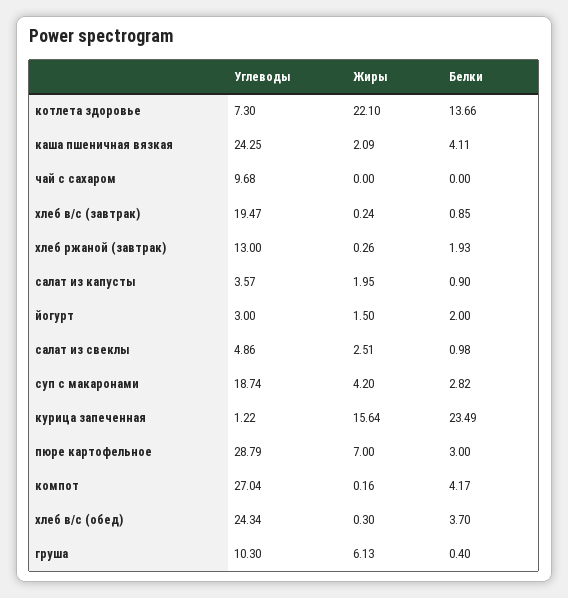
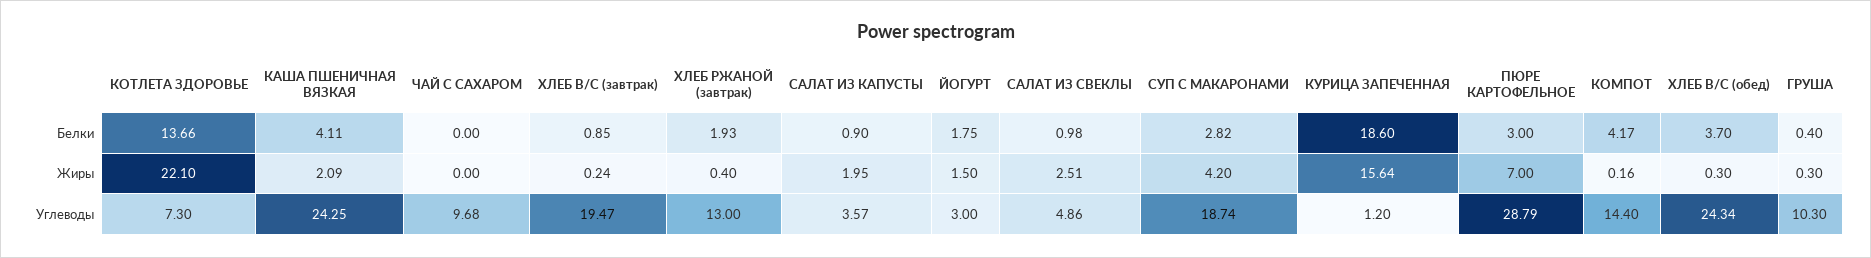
  {
    "Углеводы": {
      "котлета здоровье": 7.3,
      "каша пшеничная вязкая": 24.25,
      "чай с сахаром": 9.68,
      "хлеб в/с (завтрак)": 19.47,
      "хлеб ржаной (завтрак)": 13,
      "салат из капусты": 3.57,
      "йогурт": 3,
      "салат из свеклы": 4.86,
      "суп с макаронами": 18.74,
-     "курица запеченная": 1.22,
+     "курица запеченная": 1.2,
      "пюре картофельное": 28.79,
-     "компот": 27.04,
+     "компот": 14.4,
      "хлеб в/с (обед)": 24.34,
      "груша": 10.3
    },
    "Жиры": {
      "котлета здоровье": 22.1,
      "каша пшеничная вязкая": 2.09,
      "чай с сахаром": 0,
      "хлеб в/с (завтрак)": 0.24,
-     "хлеб ржаной (завтрак)": 0.26,
+     "хлеб ржаной (завтрак)": 0.4,
      "салат из капусты": 1.95,
      "йогурт": 1.5,
      "салат из свеклы": 2.51,
      "суп с макаронами": 4.2,
      "курица запеченная": 15.64,
      "пюре картофельное": 7,
      "компот": 0.16,
      "хлеб в/с (обед)": 0.3,
-     "груша": 6.13
+     "груша": 0.3
    },
    "Белки": {
      "котлета здоровье": 13.66,
      "каша пшеничная вязкая": 4.11,
      "чай с сахаром": 0,
      "хлеб в/с (завтрак)": 0.85,
      "хлеб ржаной (завтрак)": 1.93,
      "салат из капусты": 0.9,
-     "йогурт": 2,
+     "йогурт": 1.75,
      "салат из свеклы": 0.98,
      "суп с макаронами": 2.82,
-     "курица запеченная": 23.49,
+     "курица запеченная": 18.6,
      "пюре картофельное": 3,
      "компот": 4.17,
      "хлеб в/с (обед)": 3.7,
      "груша": 0.4
    }
  }

